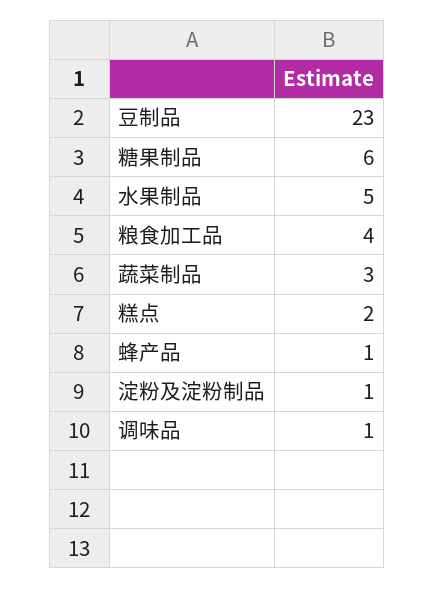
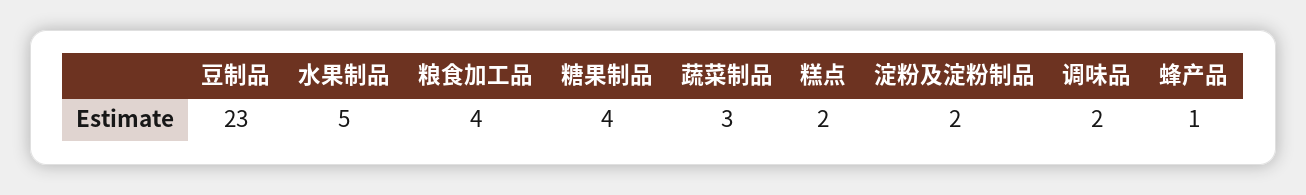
  {
    "豆制品": 23,
-   "糖果制品": 6,
+   "糖果制品": 4,
    "水果制品": 5,
    "粮食加工品": 4,
    "蔬菜制品": 3,
    "糕点": 2,
    "蜂产品": 1,
-   "淀粉及淀粉制品": 1,
+   "淀粉及淀粉制品": 2,
-   "调味品": 1
+   "调味品": 2
  }

